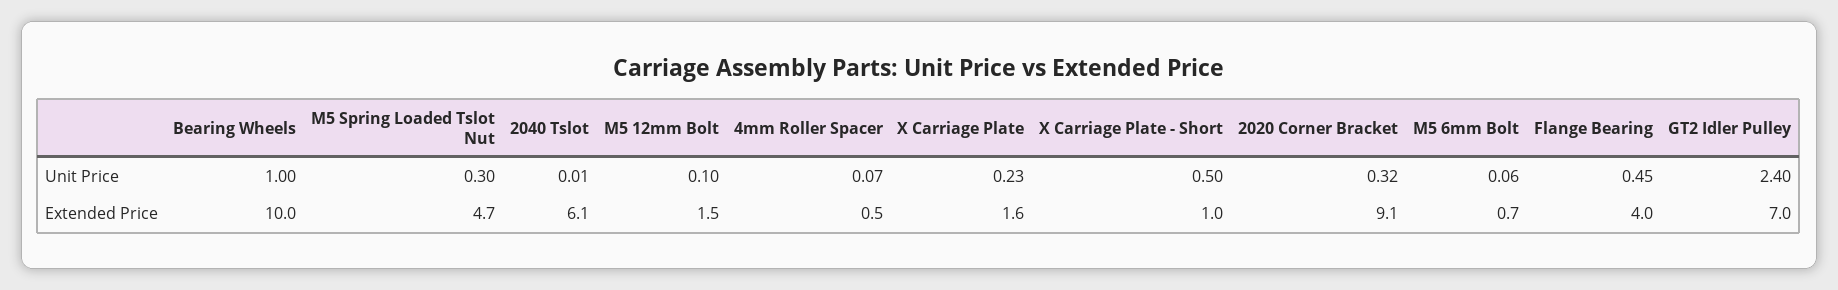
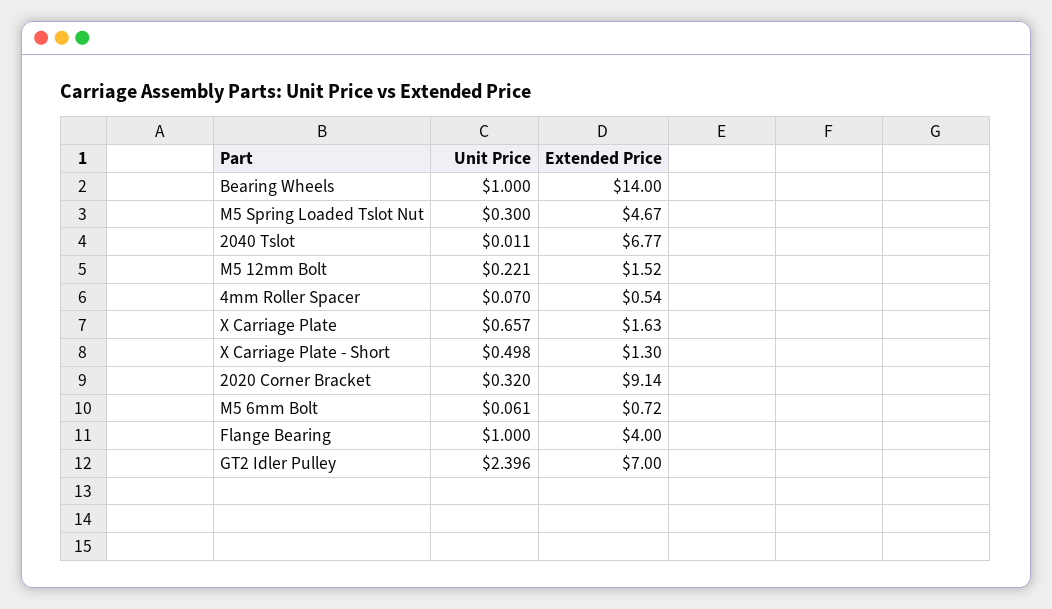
  {
    "Bearing Wheels": {
      "Unit Price": 1,
-     "Extended Price": 10
+     "Extended Price": 14
    },
    "M5 Spring Loaded Tslot Nut": {
      "Unit Price": 0.3,
      "Extended Price": 4.67
    },
    "2040 Tslot": {
      "Unit Price": 0.011,
-     "Extended Price": 6.1
+     "Extended Price": 6.77
    },
    "M5 12mm Bolt": {
-     "Unit Price": 0.1,
+     "Unit Price": 0.221,
      "Extended Price": 1.52
    },
    "4mm Roller Spacer": {
      "Unit Price": 0.07,
      "Extended Price": 0.54
    },
    "X Carriage Plate": {
-     "Unit Price": 0.23,
+     "Unit Price": 0.657,
      "Extended Price": 1.63
    },
    "X Carriage Plate - Short": {
      "Unit Price": 0.498,
-     "Extended Price": 1
+     "Extended Price": 1.3
    },
    "2020 Corner Bracket": {
      "Unit Price": 0.32,
      "Extended Price": 9.14
    },
    "M5 6mm Bolt": {
      "Unit Price": 0.061,
      "Extended Price": 0.72
    },
    "Flange Bearing": {
-     "Unit Price": 0.45,
+     "Unit Price": 1,
      "Extended Price": 4
    },
    "GT2 Idler Pulley": {
      "Unit Price": 2.396,
      "Extended Price": 7
    }
  }

